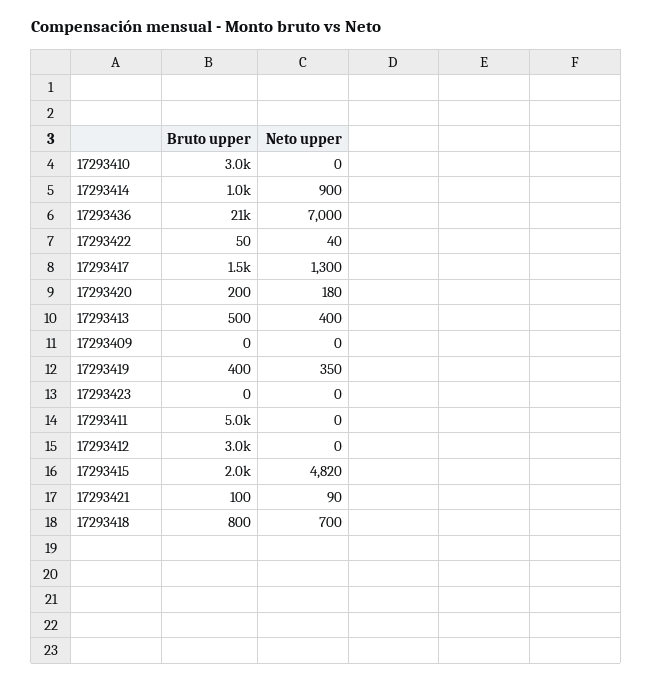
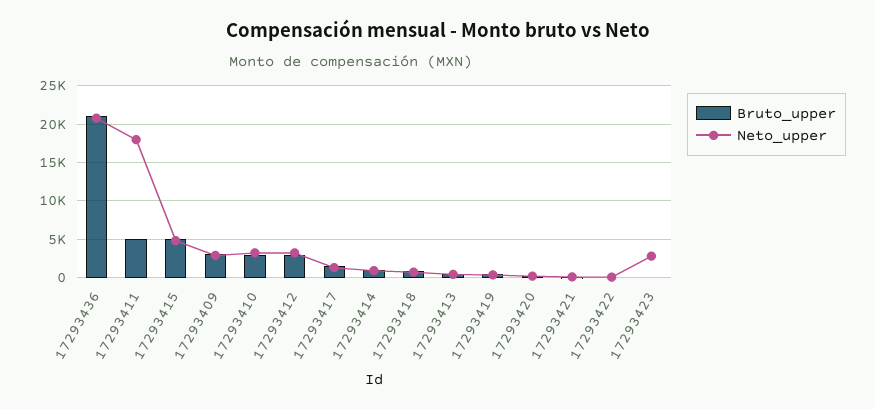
  {
    "Bruto upper": {
      "17293410": 3000,
      "17293414": 1000,
      "17293436": 21000,
      "17293422": 50,
      "17293417": 1500,
      "17293420": 200,
      "17293413": 500,
-     "17293409": 0,
+     "17293409": 3000,
      "17293419": 400,
      "17293423": 0,
      "17293411": 5000,
      "17293412": 3000,
-     "17293415": 2000,
+     "17293415": 5000,
      "17293421": 100,
      "17293418": 800
    },
    "Neto upper": {
-     "17293410": 0,
+     "17293410": 3000,
      "17293414": 900,
-     "17293436": 7000,
+     "17293436": 21000,
      "17293422": 40,
      "17293417": 1300,
      "17293420": 180,
      "17293413": 400,
-     "17293409": 0,
+     "17293409": 3000,
      "17293419": 350,
-     "17293423": 0,
+     "17293423": 3000,
-     "17293411": 0,
+     "17293411": 18000,
-     "17293412": 0,
+     "17293412": 3000,
      "17293415": 4820,
      "17293421": 90,
      "17293418": 700
    }
  }

